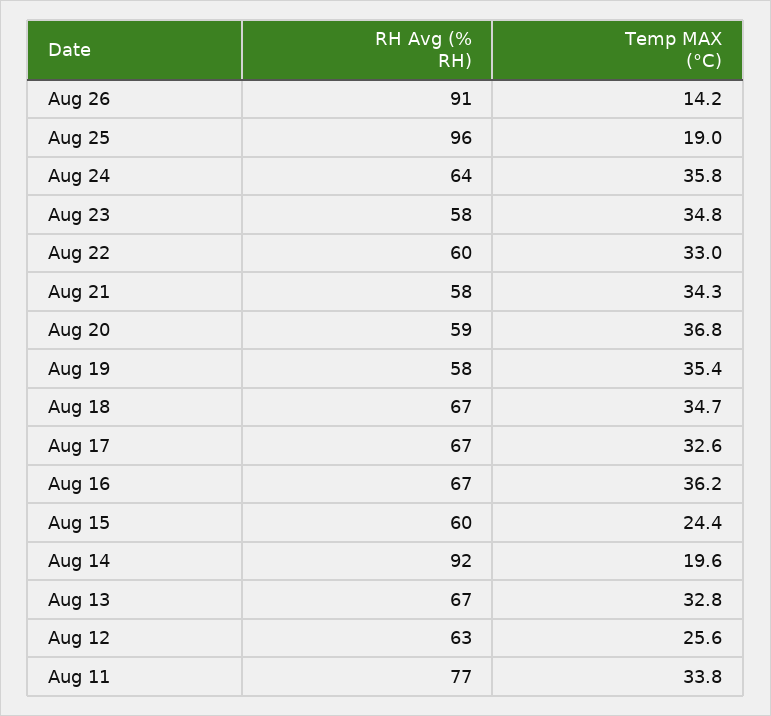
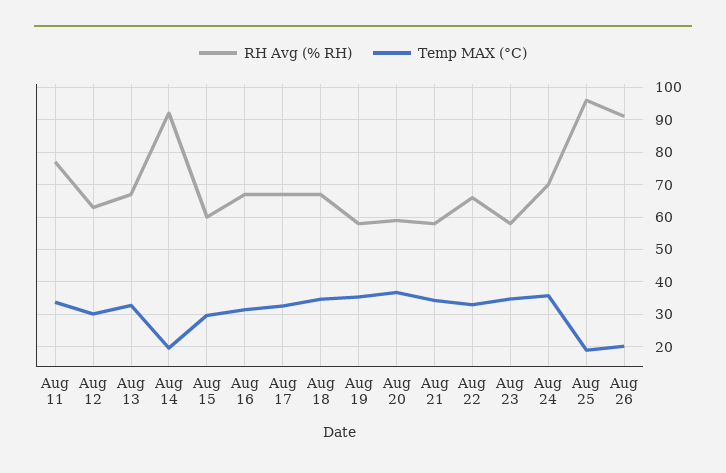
  {
    "RH Avg (% RH)": {
      "Aug 26": 91,
      "Aug 25": 96,
-     "Aug 24": 64,
+     "Aug 24": 70,
      "Aug 23": 58,
-     "Aug 22": 60,
+     "Aug 22": 66,
      "Aug 21": 58,
      "Aug 20": 59,
      "Aug 19": 58,
      "Aug 18": 67,
      "Aug 17": 67,
      "Aug 16": 67,
      "Aug 15": 60,
      "Aug 14": 92,
      "Aug 13": 67,
      "Aug 12": 63,
      "Aug 11": 77
    },
    "Temp MAX (°C)": {
-     "Aug 26": 14.2,
+     "Aug 26": 20,
      "Aug 25": 19,
      "Aug 24": 35.8,
      "Aug 23": 34.8,
      "Aug 22": 33,
      "Aug 21": 34.3,
      "Aug 20": 36.8,
      "Aug 19": 35.4,
      "Aug 18": 34.7,
      "Aug 17": 32.6,
-     "Aug 16": 36.2,
+     "Aug 16": 32,
-     "Aug 15": 24.4,
+     "Aug 15": 30,
      "Aug 14": 19.6,
      "Aug 13": 32.8,
-     "Aug 12": 25.6,
+     "Aug 12": 30,
      "Aug 11": 33.8
    }
  }

